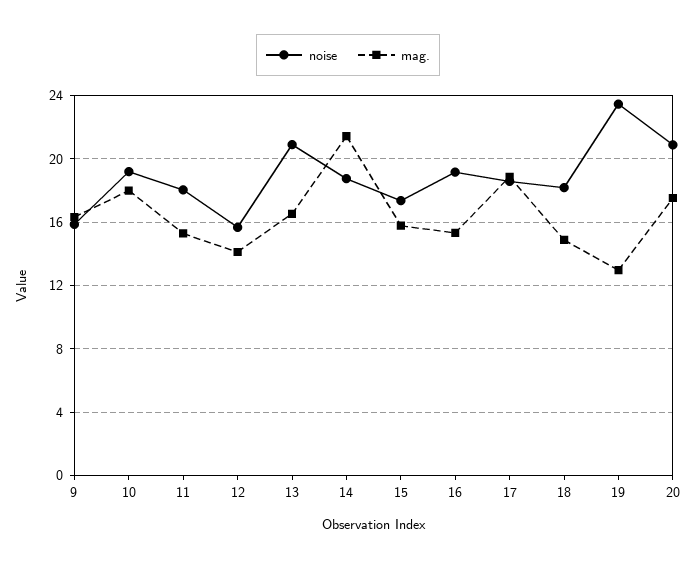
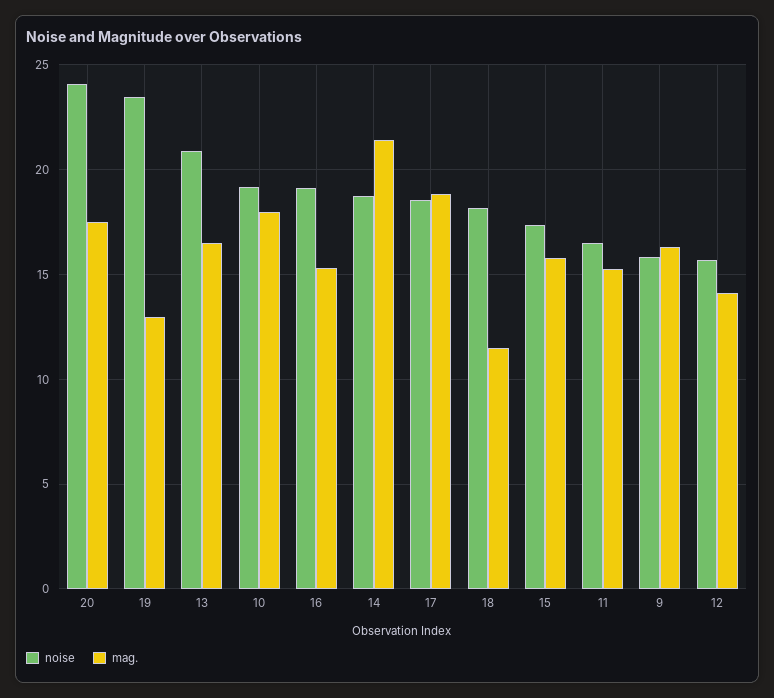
  {
    "noise": {
      "9": 16,
      "10": 19,
-     "11": 18,
+     "11": 16.5,
      "12": 15.5,
      "13": 21,
      "14": 18.5,
      "15": 17.5,
      "16": 19,
      "17": 18.5,
      "18": 18,
      "19": 23.5,
-     "20": 21
+     "20": 24
    },
    "mag.": {
      "9": 16.5,
      "10": 18,
      "11": 15.5,
      "12": 14,
      "13": 16.5,
      "14": 21.5,
      "15": 16,
      "16": 15.5,
      "17": 19,
-     "18": 15,
+     "18": 11.5,
      "19": 13,
      "20": 17.5
    }
  }

